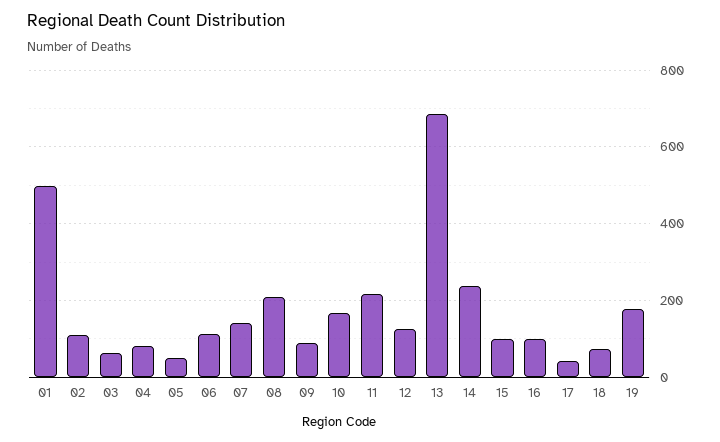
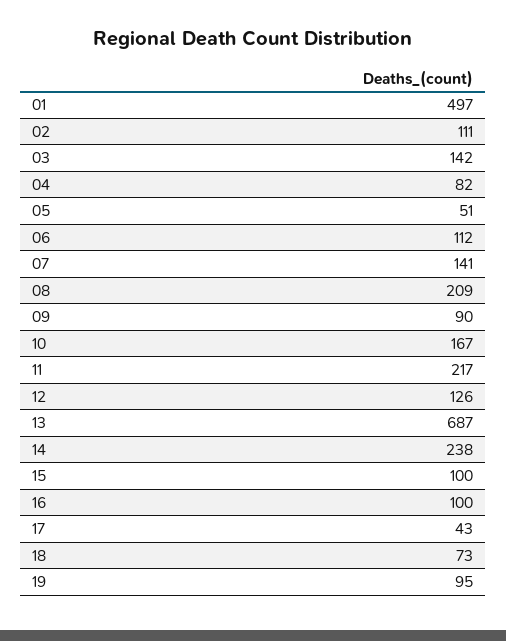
  {
    "01": 497,
    "02": 111,
-   "03": 60,
+   "03": 142,
    "04": 82,
    "05": 51,
    "06": 112,
    "07": 141,
    "08": 209,
    "09": 90,
    "10": 167,
    "11": 217,
    "12": 126,
    "13": 687,
    "14": 238,
    "15": 100,
    "16": 100,
    "17": 43,
    "18": 73,
-   "19": 180
+   "19": 95
  }

